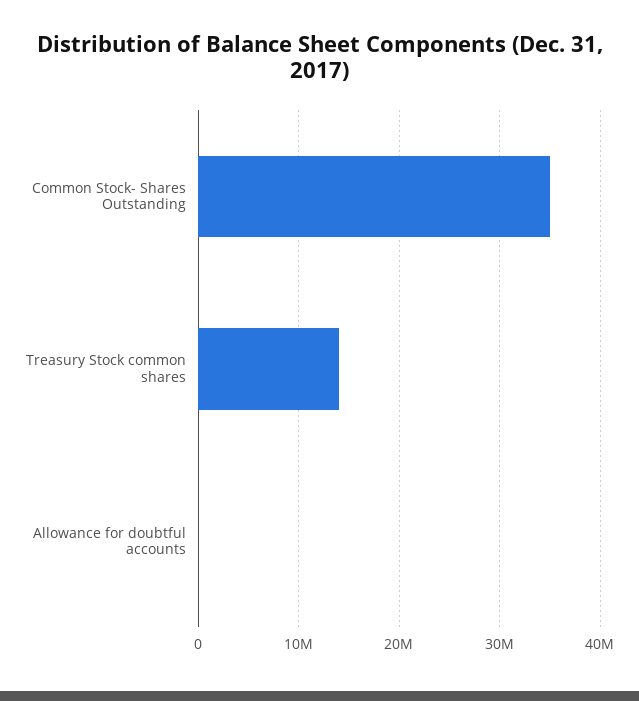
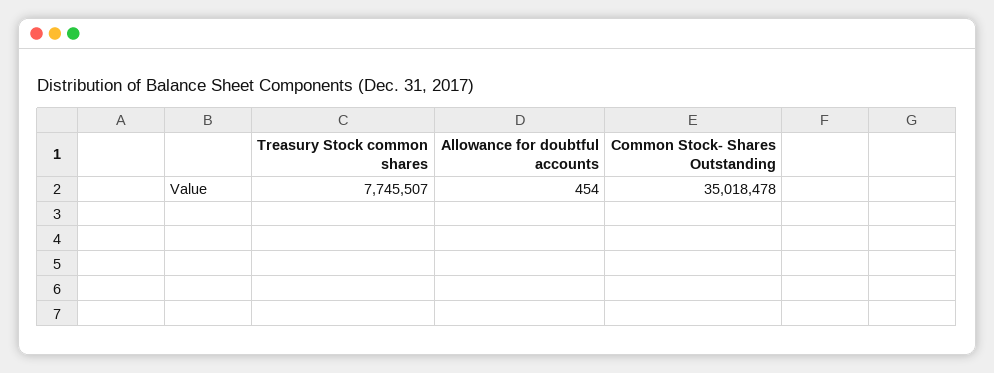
  {
    "Common Stock- Shares Outstanding": 35018478,
-   "Treasury Stock common shares": 14000000,
+   "Treasury Stock common shares": 7745507,
    "Allowance for doubtful accounts": 454
  }

